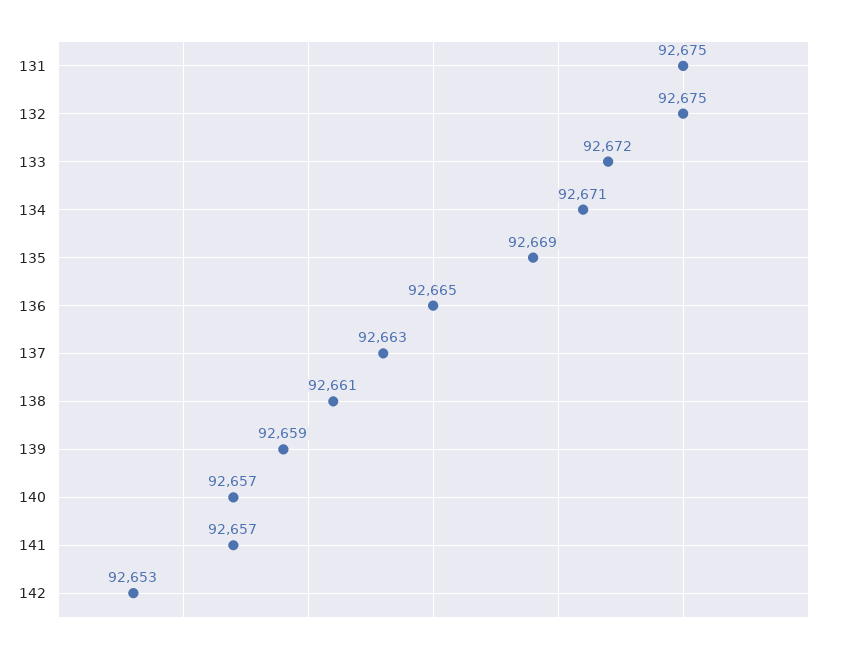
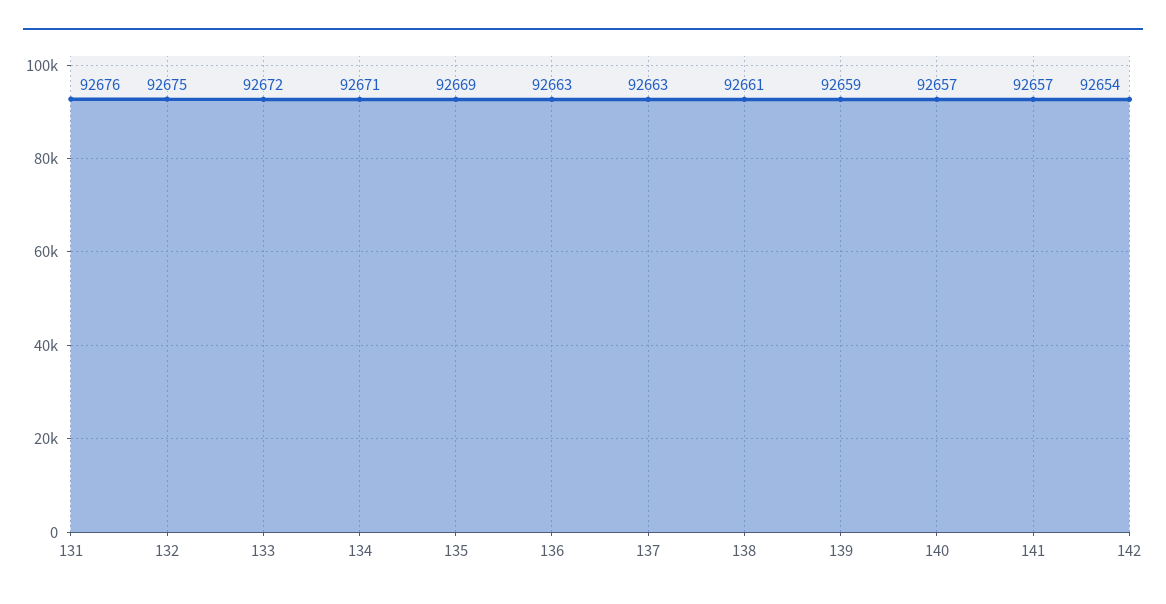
  {
-   "131": 92675,
+   "131": 92676,
    "132": 92675,
    "133": 92672,
    "134": 92671,
    "135": 92669,
-   "136": 92665,
+   "136": 92663,
    "137": 92663,
    "138": 92661,
    "139": 92659,
    "140": 92657,
    "141": 92657,
-   "142": 92653
+   "142": 92654
  }

